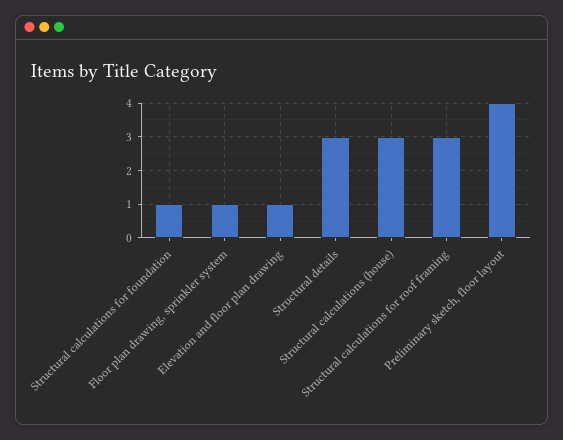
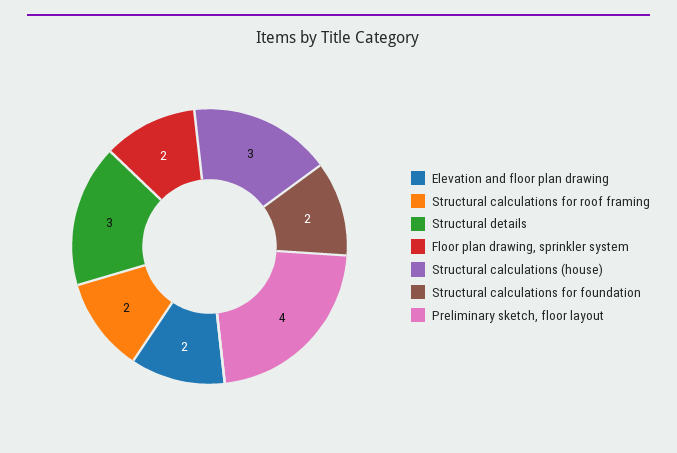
  {
-   "Structural calculations for foundation": 1,
+   "Structural calculations for foundation": 2,
-   "Floor plan drawing, sprinkler system": 1,
+   "Floor plan drawing, sprinkler system": 2,
-   "Elevation and floor plan drawing": 1,
+   "Elevation and floor plan drawing": 2,
    "Structural details": 3,
    "Structural calculations (house)": 3,
-   "Structural calculations for roof framing": 3,
+   "Structural calculations for roof framing": 2,
    "Preliminary sketch, floor layout": 4
  }

